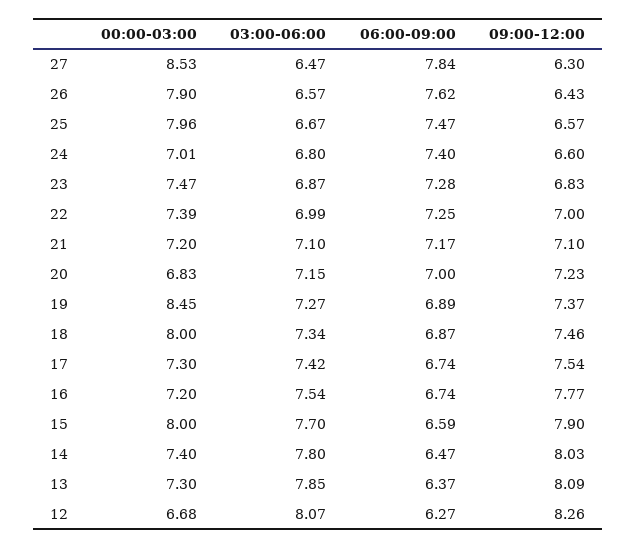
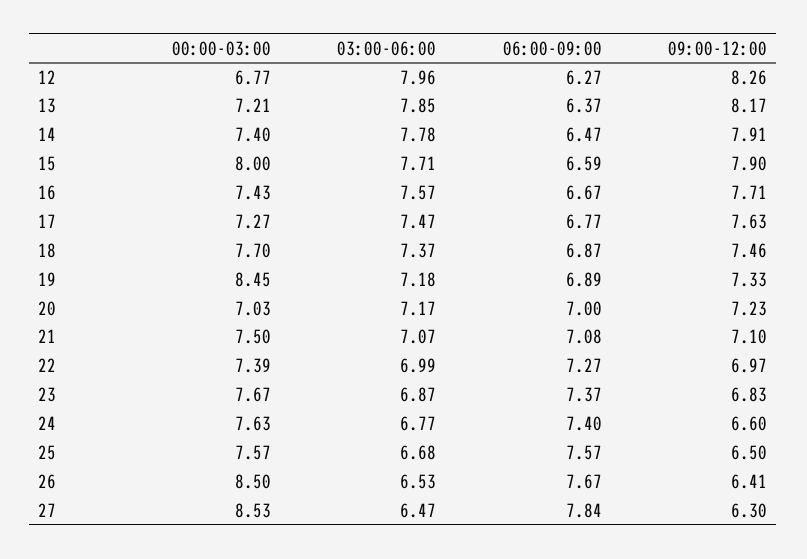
  {
    "00:00-03:00": {
      "27": 8.53,
-     "26": 7.9,
+     "26": 8.5,
-     "25": 7.96,
+     "25": 7.57,
-     "24": 7.01,
+     "24": 7.63,
-     "23": 7.47,
+     "23": 7.67,
      "22": 7.39,
-     "21": 7.2,
+     "21": 7.5,
-     "20": 6.83,
+     "20": 7.03,
      "19": 8.45,
-     "18": 8,
+     "18": 7.7,
-     "17": 7.3,
+     "17": 7.27,
-     "16": 7.2,
+     "16": 7.43,
      "15": 8,
      "14": 7.4,
-     "13": 7.3,
+     "13": 7.21,
-     "12": 6.68
+     "12": 6.77
    },
    "03:00-06:00": {
      "27": 6.47,
-     "26": 6.57,
+     "26": 6.53,
-     "25": 6.67,
+     "25": 6.68,
-     "24": 6.8,
+     "24": 6.77,
      "23": 6.87,
      "22": 6.99,
-     "21": 7.1,
+     "21": 7.07,
-     "20": 7.15,
+     "20": 7.17,
-     "19": 7.27,
+     "19": 7.18,
-     "18": 7.34,
+     "18": 7.37,
-     "17": 7.42,
+     "17": 7.47,
-     "16": 7.54,
+     "16": 7.57,
-     "15": 7.7,
+     "15": 7.71,
-     "14": 7.8,
+     "14": 7.78,
      "13": 7.85,
-     "12": 8.07
+     "12": 7.96
    },
    "06:00-09:00": {
      "27": 7.84,
-     "26": 7.62,
+     "26": 7.67,
-     "25": 7.47,
+     "25": 7.57,
      "24": 7.4,
-     "23": 7.28,
+     "23": 7.37,
-     "22": 7.25,
+     "22": 7.27,
-     "21": 7.17,
+     "21": 7.08,
      "20": 7,
      "19": 6.89,
      "18": 6.87,
-     "17": 6.74,
+     "17": 6.77,
-     "16": 6.74,
+     "16": 6.67,
      "15": 6.59,
      "14": 6.47,
      "13": 6.37,
      "12": 6.27
    },
    "09:00-12:00": {
      "27": 6.3,
-     "26": 6.43,
+     "26": 6.41,
-     "25": 6.57,
+     "25": 6.5,
      "24": 6.6,
      "23": 6.83,
-     "22": 7,
+     "22": 6.97,
      "21": 7.1,
      "20": 7.23,
-     "19": 7.37,
+     "19": 7.33,
      "18": 7.46,
-     "17": 7.54,
+     "17": 7.63,
-     "16": 7.77,
+     "16": 7.71,
      "15": 7.9,
-     "14": 8.03,
+     "14": 7.91,
-     "13": 8.09,
+     "13": 8.17,
      "12": 8.26
    }
  }

